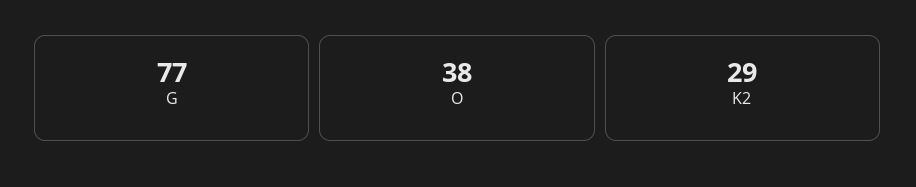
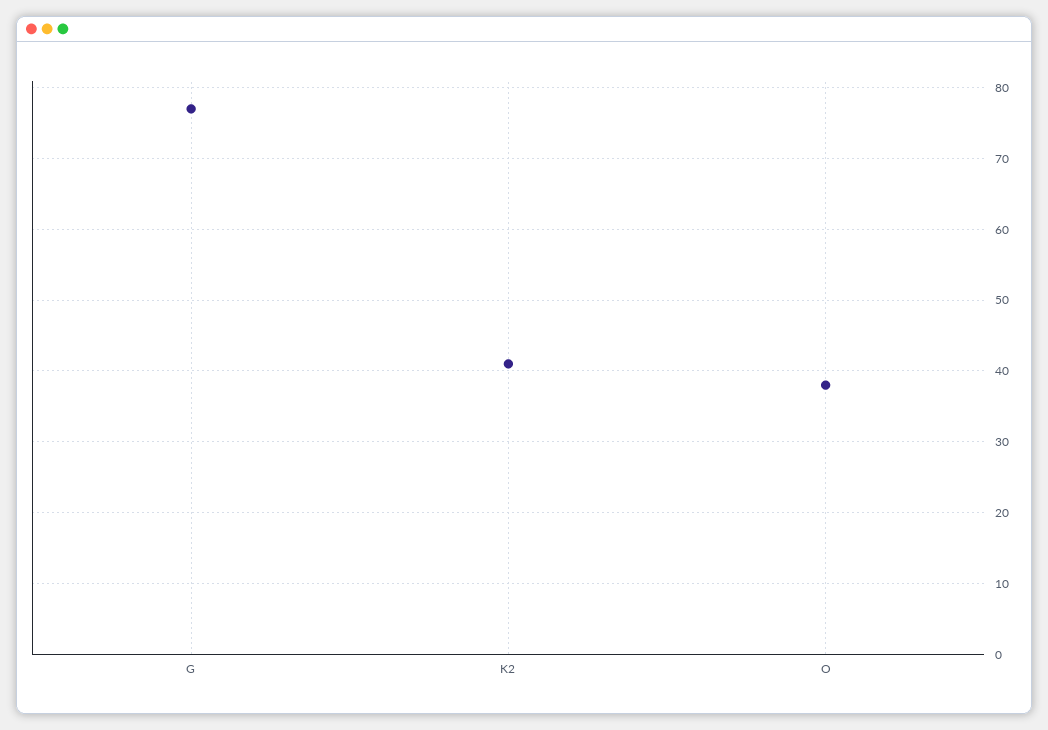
  {
    "G": 77,
    "O": 38,
-   "K2": 29
+   "K2": 41
  }

